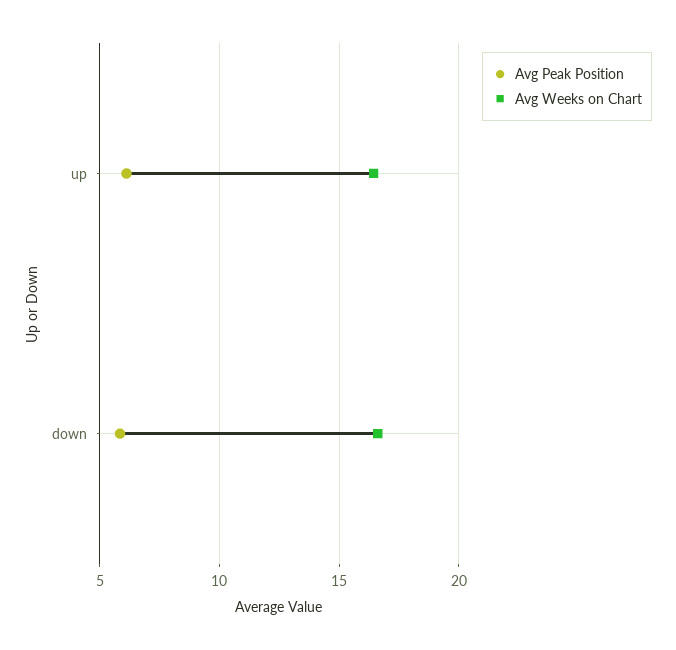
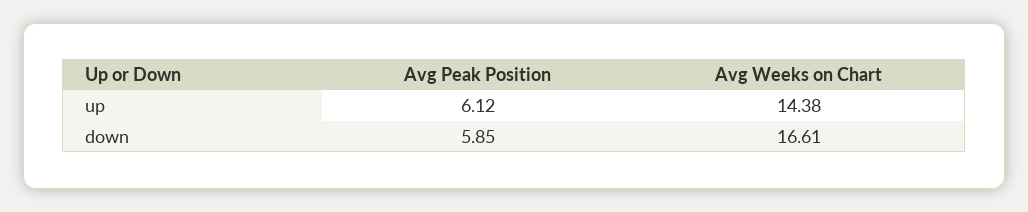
  {
    "Avg Peak Position": {
      "up": 6.12,
      "down": 5.85
    },
    "Avg Weeks on Chart": {
-     "up": 16.5,
+     "up": 14.38,
      "down": 16.61
    }
  }

